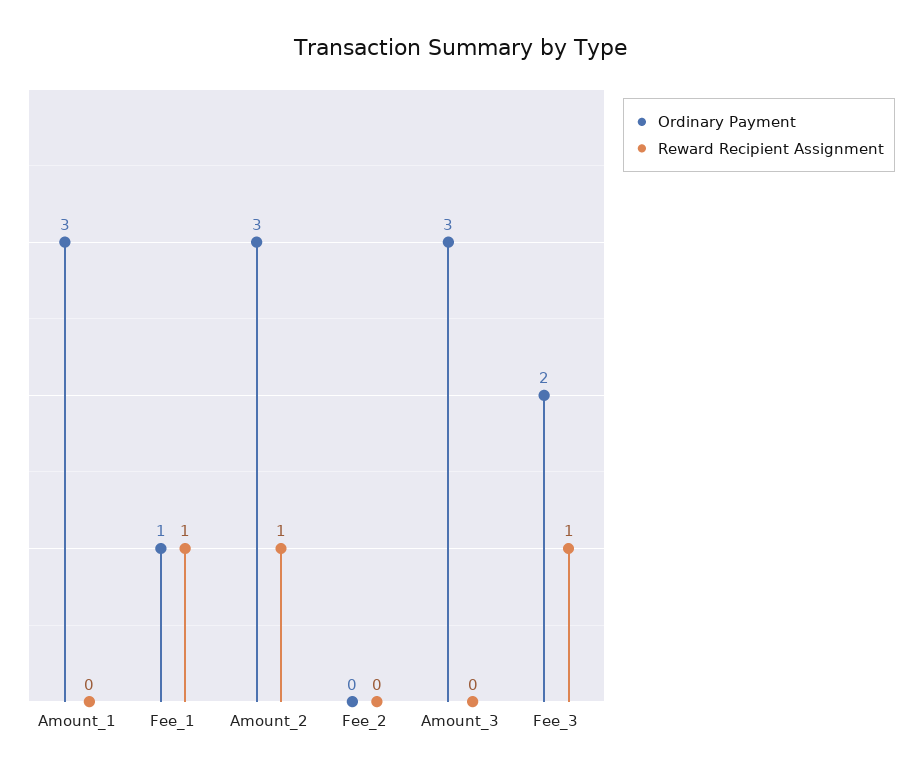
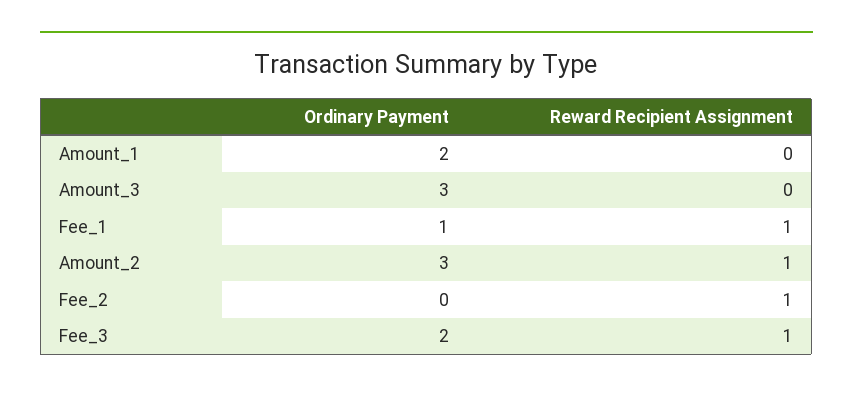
  {
    "Ordinary Payment": {
-     "Amount_1": 3,
+     "Amount_1": 2,
      "Fee_1": 1,
      "Amount_2": 3,
      "Fee_2": 0,
      "Amount_3": 3,
      "Fee_3": 2
    },
    "Reward Recipient Assignment": {
      "Amount_1": 0,
      "Fee_1": 1,
      "Amount_2": 1,
-     "Fee_2": 0,
+     "Fee_2": 1,
      "Amount_3": 0,
      "Fee_3": 1
    }
  }

